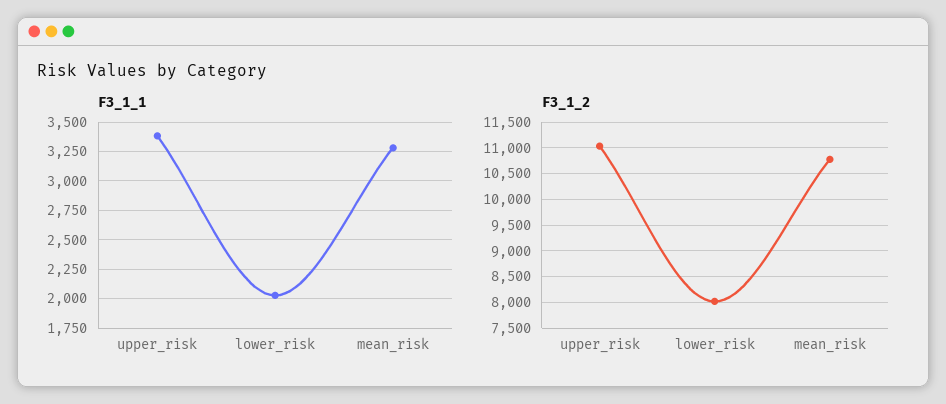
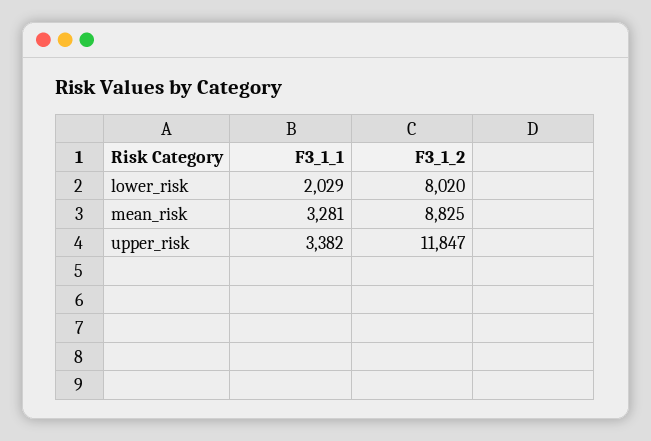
  {
    "F3_1_1": {
      "upper_risk": 3382,
      "lower_risk": 2029,
      "mean_risk": 3281
    },
    "F3_1_2": {
-     "upper_risk": 11000,
+     "upper_risk": 11847,
      "lower_risk": 8020,
-     "mean_risk": 10750
+     "mean_risk": 8825
    }
  }

